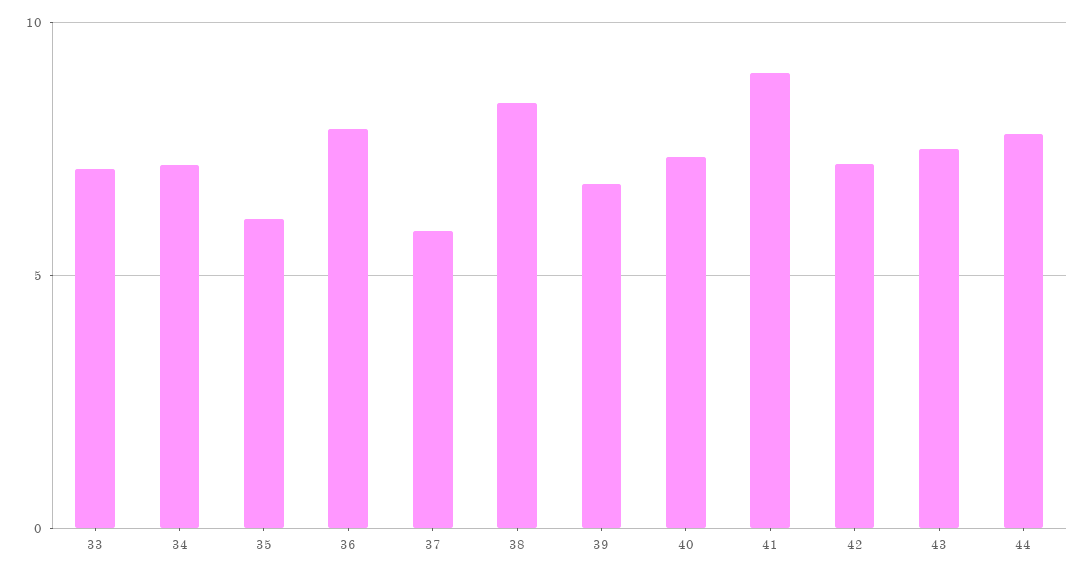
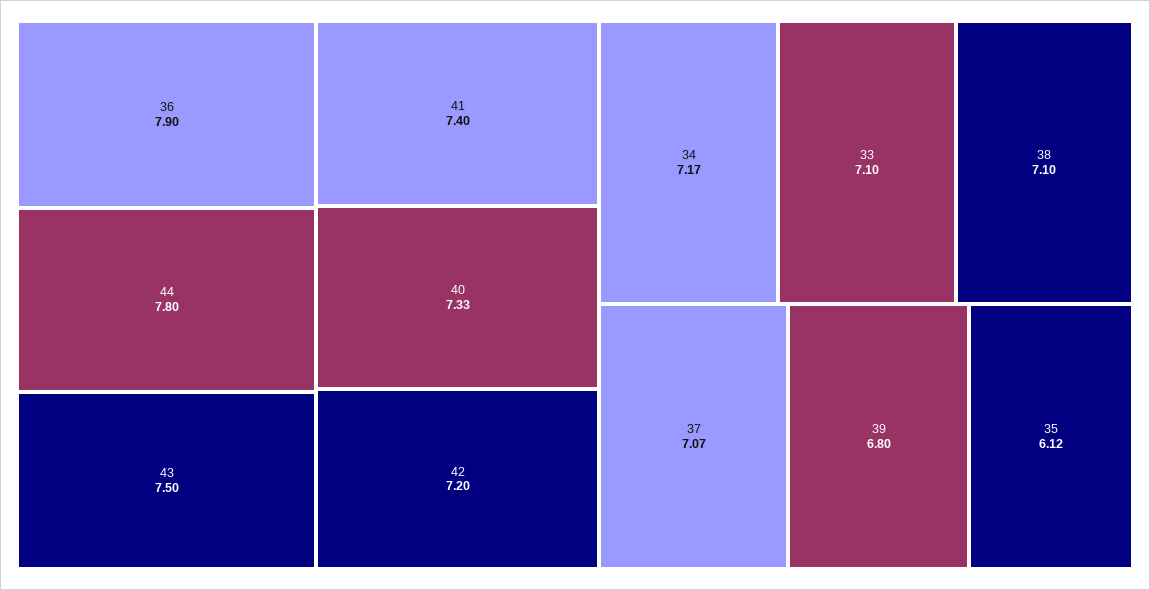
  {
    "33": 7.1,
    "34": 7.17,
    "35": 6.12,
    "36": 7.9,
-   "37": 6,
+   "37": 7.07,
-   "38": 8.5,
+   "38": 7.1,
    "39": 6.8,
    "40": 7.33,
-   "41": 9,
+   "41": 7.4,
    "42": 7.2,
    "43": 7.5,
    "44": 7.8
  }

